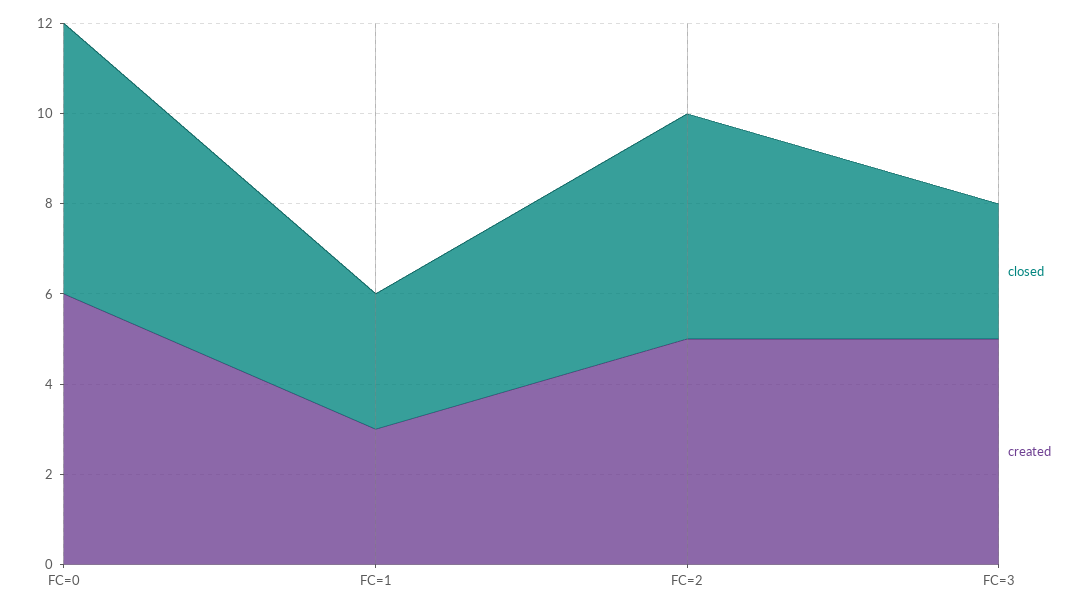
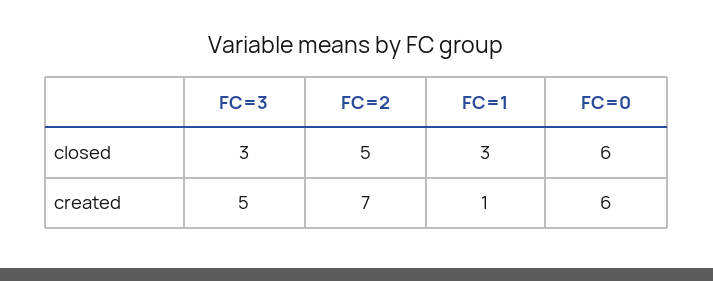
  {
    "closed": {
      "FC=0": 6,
      "FC=1": 3,
      "FC=2": 5,
      "FC=3": 3
    },
    "created": {
      "FC=0": 6,
-     "FC=1": 3,
+     "FC=1": 1,
-     "FC=2": 5,
+     "FC=2": 7,
      "FC=3": 5
    }
  }

